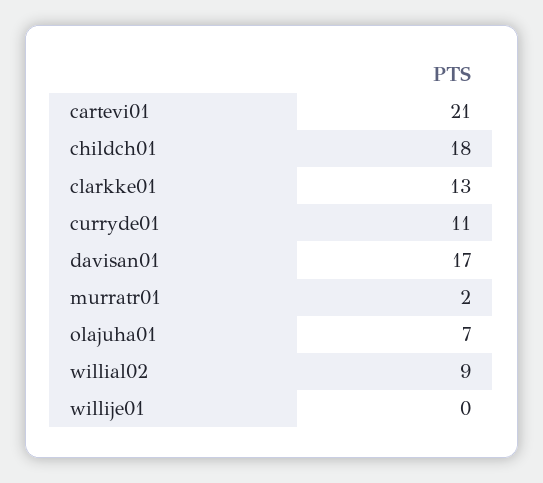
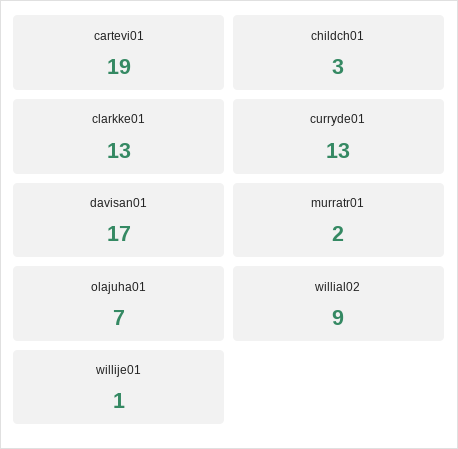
  {
-   "cartevi01": 21,
+   "cartevi01": 19,
-   "childch01": 18,
+   "childch01": 3,
    "clarkke01": 13,
-   "curryde01": 11,
+   "curryde01": 13,
    "davisan01": 17,
    "murratr01": 2,
    "olajuha01": 7,
    "willial02": 9,
-   "willije01": 0
+   "willije01": 1
  }

